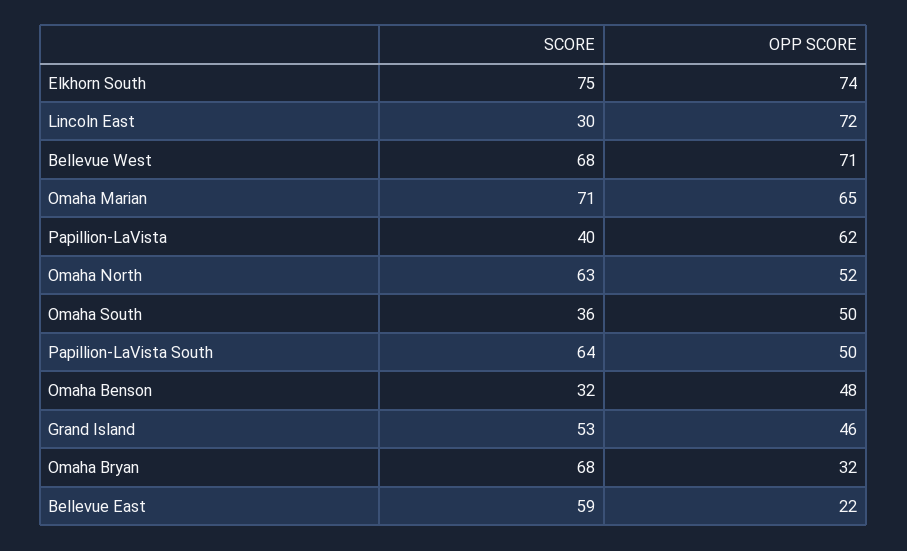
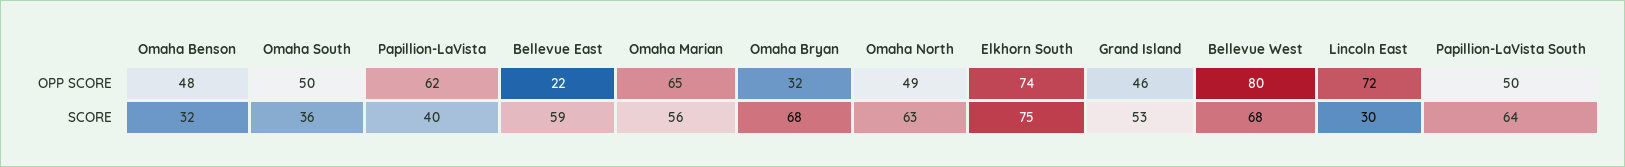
  {
    "SCORE": {
      "Elkhorn South": 75,
      "Lincoln East": 30,
      "Bellevue West": 68,
-     "Omaha Marian": 71,
+     "Omaha Marian": 56,
      "Papillion-LaVista": 40,
      "Omaha North": 63,
      "Omaha South": 36,
      "Papillion-LaVista South": 64,
      "Omaha Benson": 32,
      "Grand Island": 53,
      "Omaha Bryan": 68,
      "Bellevue East": 59
    },
    "OPP SCORE": {
      "Elkhorn South": 74,
      "Lincoln East": 72,
-     "Bellevue West": 71,
+     "Bellevue West": 80,
      "Omaha Marian": 65,
      "Papillion-LaVista": 62,
-     "Omaha North": 52,
+     "Omaha North": 49,
      "Omaha South": 50,
      "Papillion-LaVista South": 50,
      "Omaha Benson": 48,
      "Grand Island": 46,
      "Omaha Bryan": 32,
      "Bellevue East": 22
    }
  }

